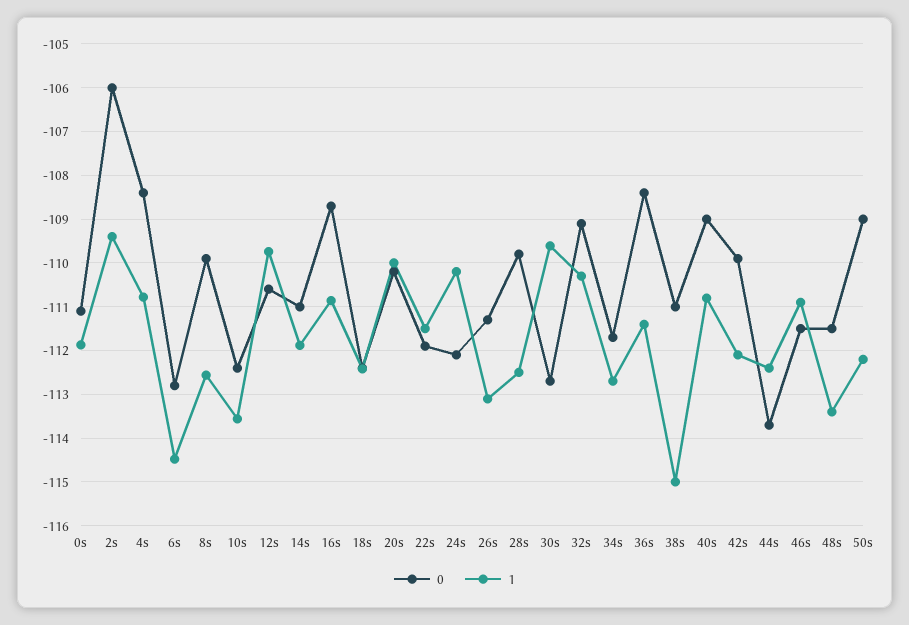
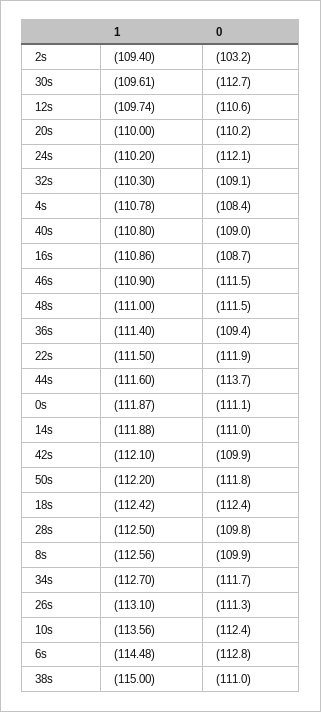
  {
    "0": {
      "0s": -111.1,
-     "2s": -106,
+     "2s": -103.2,
      "4s": -108.4,
      "6s": -112.8,
      "8s": -109.9,
      "10s": -112.4,
      "12s": -110.6,
      "14s": -111,
      "16s": -108.7,
      "18s": -112.4,
      "20s": -110.2,
      "22s": -111.9,
      "24s": -112.1,
      "26s": -111.3,
      "28s": -109.8,
      "30s": -112.7,
      "32s": -109.1,
      "34s": -111.7,
-     "36s": -108.4,
+     "36s": -109.4,
      "38s": -111,
      "40s": -109,
      "42s": -109.9,
      "44s": -113.7,
      "46s": -111.5,
      "48s": -111.5,
-     "50s": -109
+     "50s": -111.8
    },
    "1": {
      "0s": -111.87,
      "2s": -109.4,
      "4s": -110.78,
      "6s": -114.48,
      "8s": -112.56,
      "10s": -113.56,
      "12s": -109.74,
      "14s": -111.88,
      "16s": -110.86,
      "18s": -112.42,
      "20s": -110,
      "22s": -111.5,
      "24s": -110.2,
      "26s": -113.1,
      "28s": -112.5,
      "30s": -109.61,
      "32s": -110.3,
      "34s": -112.7,
      "36s": -111.4,
      "38s": -115,
      "40s": -110.8,
      "42s": -112.1,
-     "44s": -112.4,
+     "44s": -111.6,
      "46s": -110.9,
-     "48s": -113.4,
+     "48s": -111,
      "50s": -112.2
    }
  }

